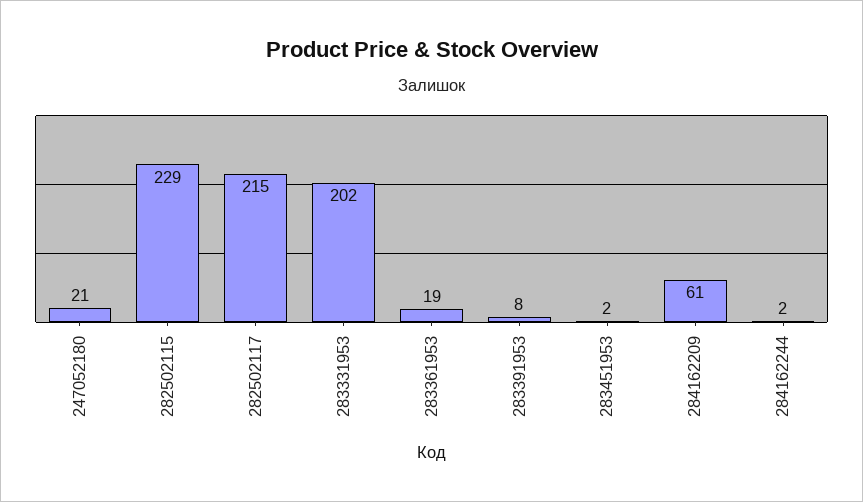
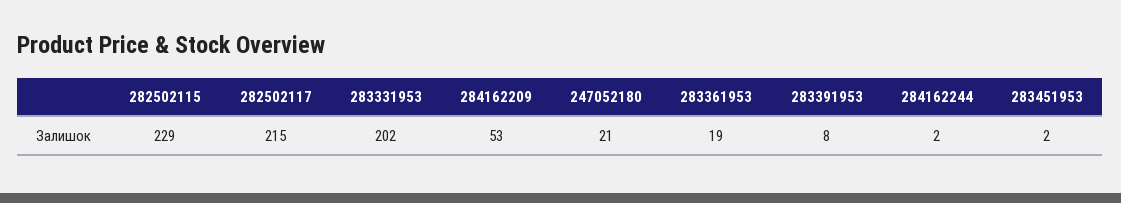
  {
    "247052180": 21,
    "282502115": 229,
    "282502117": 215,
    "283331953": 202,
    "283361953": 19,
    "283391953": 8,
    "283451953": 2,
-   "284162209": 61,
+   "284162209": 53,
    "284162244": 2
  }

